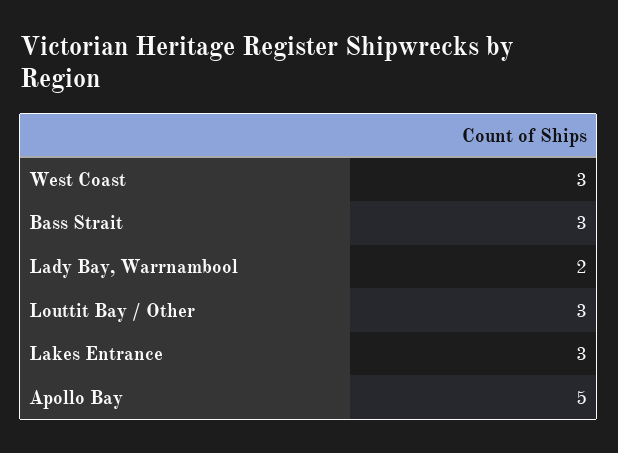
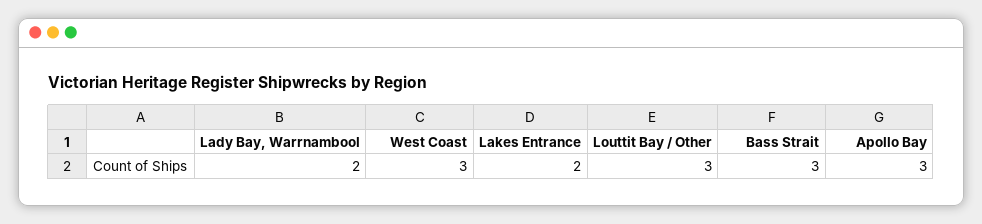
  {
    "West Coast": 3,
    "Bass Strait": 3,
    "Lady Bay, Warrnambool": 2,
    "Louttit Bay / Other": 3,
-   "Lakes Entrance": 3,
+   "Lakes Entrance": 2,
-   "Apollo Bay": 5
+   "Apollo Bay": 3
  }

